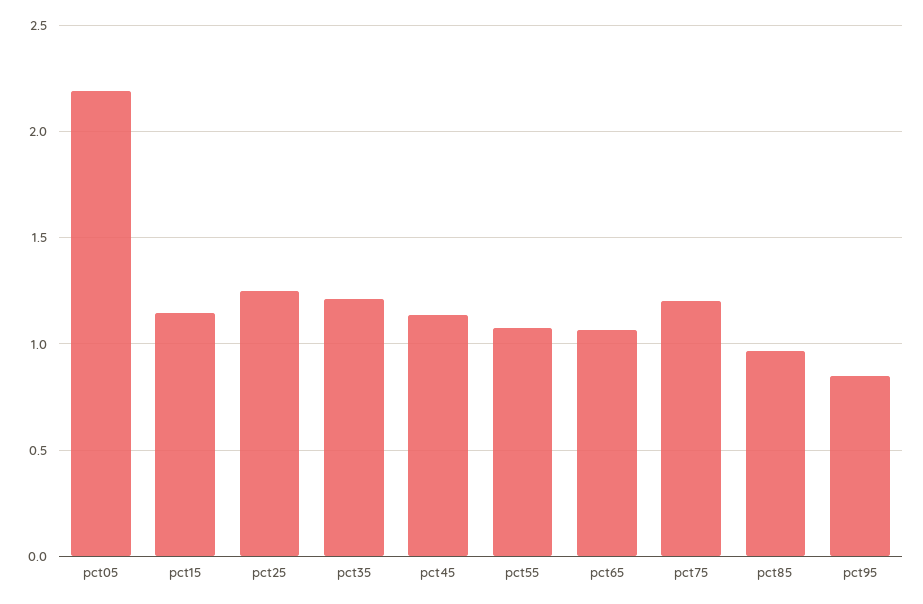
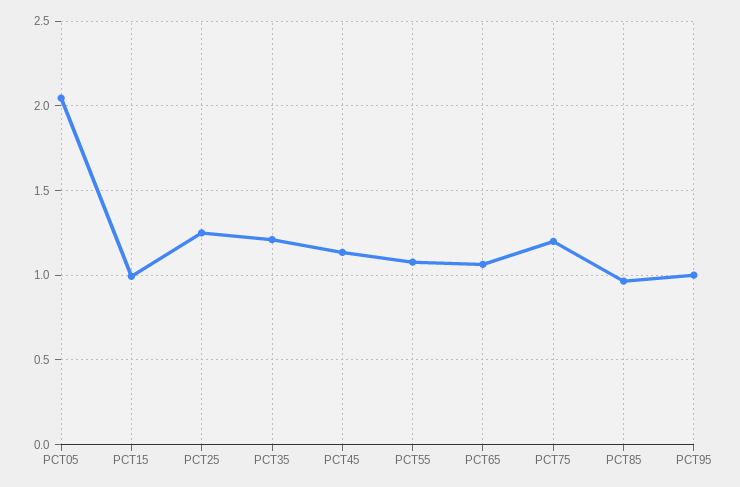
  {
-   "pct05": 2.2,
+   "pct05": 2.05,
-   "pct15": 1.15,
+   "pct15": 1,
    "pct25": 1.25,
    "pct35": 1.2,
    "pct45": 1.15,
    "pct55": 1.1,
    "pct65": 1.05,
    "pct75": 1.2,
    "pct85": 0.95,
-   "pct95": 0.85
+   "pct95": 1
  }

